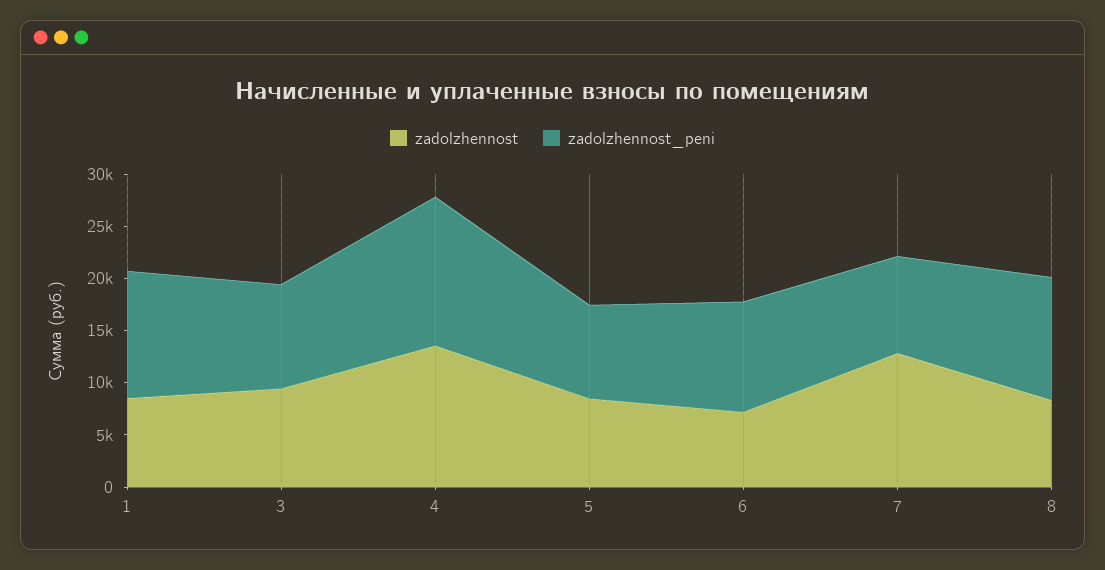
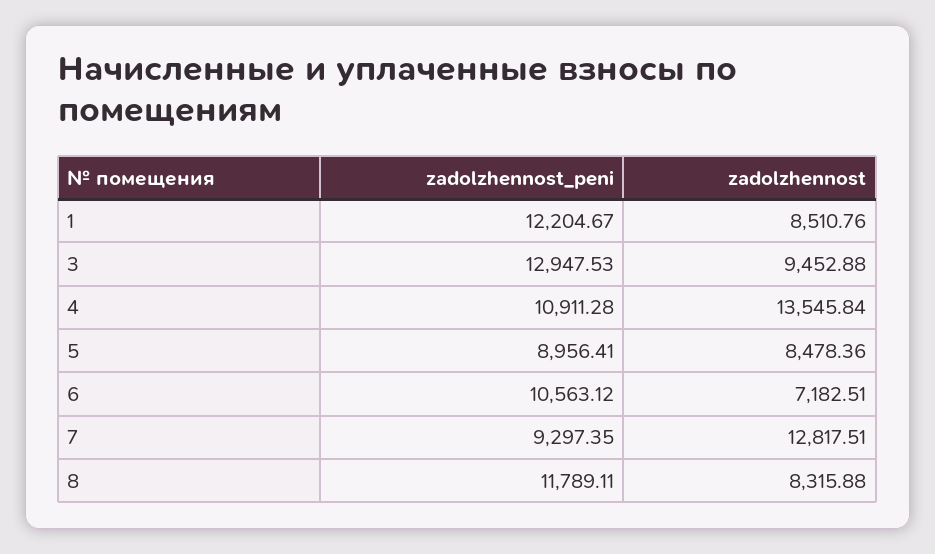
  {
    "zadolzhennost": {
      "1": 8510.76,
      "3": 9452.88,
      "4": 13545.84,
      "5": 8478.36,
      "6": 7182.51,
      "7": 12817.51,
      "8": 8315.88
    },
    "zadolzhennost_peni": {
      "1": 12204.67,
-     "3": 10000,
+     "3": 12947.53,
-     "4": 14000,
+     "4": 10911.28,
      "5": 8956.41,
      "6": 10563.12,
      "7": 9297.35,
      "8": 11789.11
    }
  }

